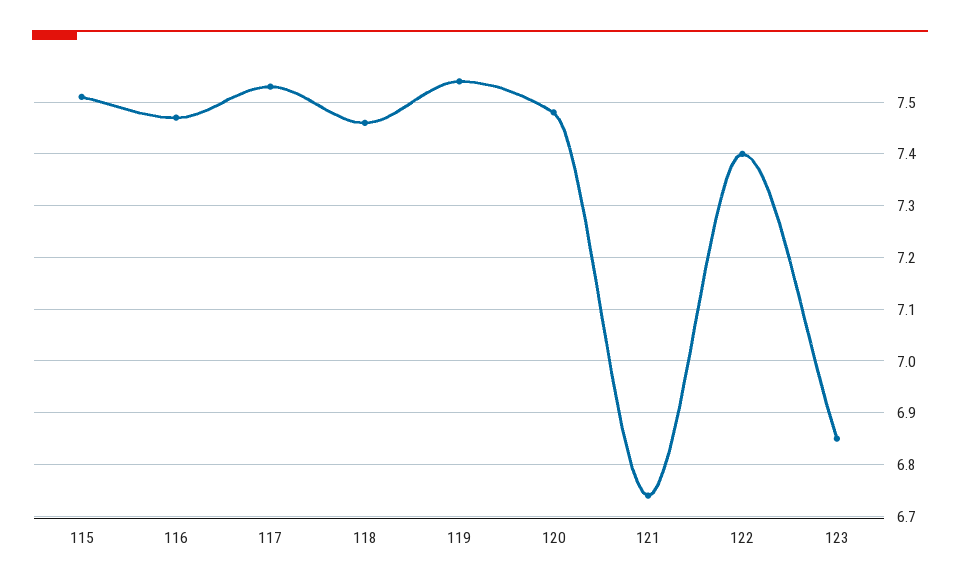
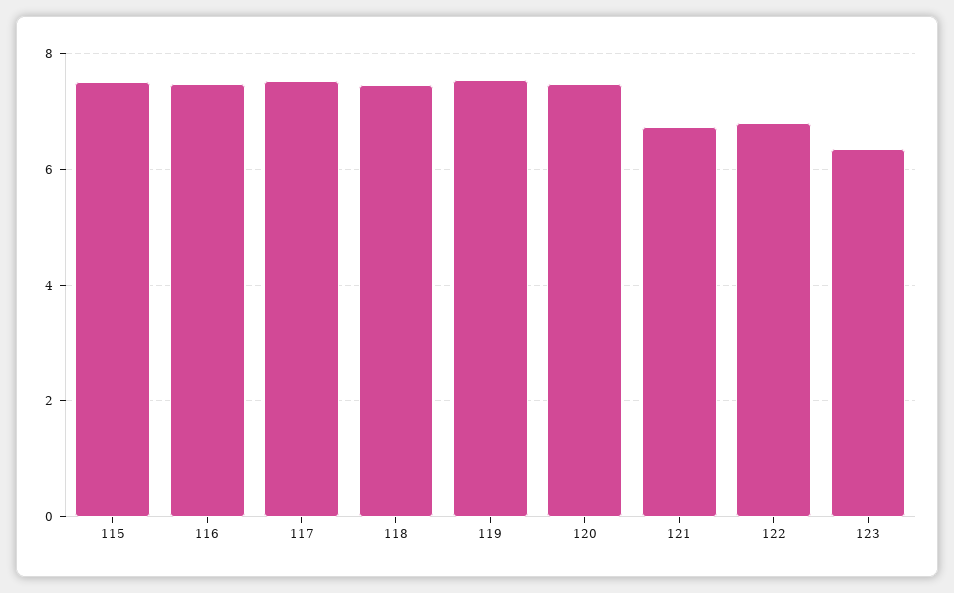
  {
    "115": 7.5,
    "116": 7.45,
    "117": 7.55,
    "118": 7.45,
    "119": 7.55,
    "120": 7.5,
    "121": 6.75,
-   "122": 7.4,
+   "122": 6.8,
-   "123": 6.85
+   "123": 6.4
  }

